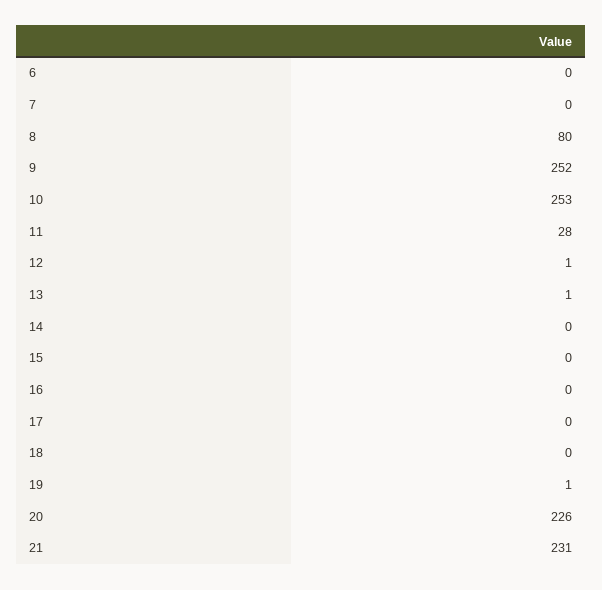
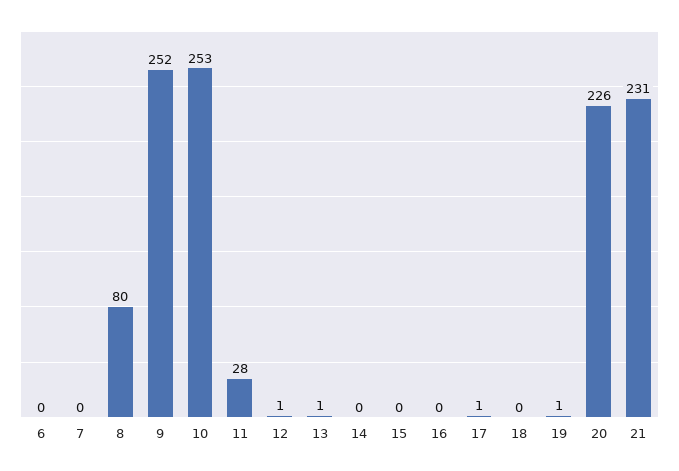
  {
    "6": 0,
    "7": 0,
    "8": 80,
    "9": 252,
    "10": 253,
    "11": 28,
    "12": 1,
    "13": 1,
    "14": 0,
    "15": 0,
    "16": 0,
-   "17": 0,
+   "17": 1,
    "18": 0,
    "19": 1,
    "20": 226,
    "21": 231
  }

